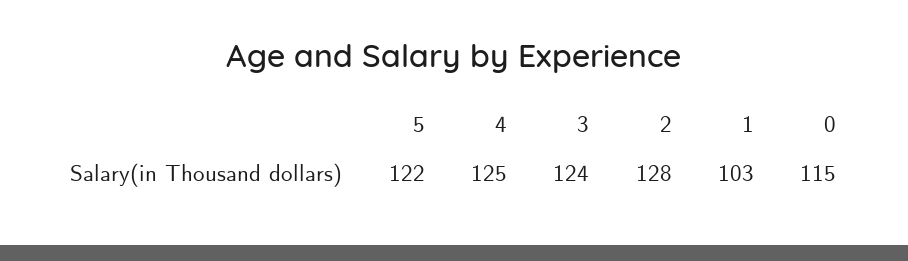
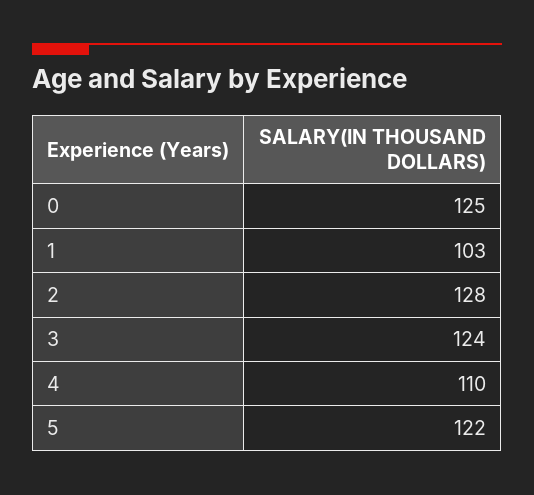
  {
    "5": 122,
-   "4": 125,
+   "4": 110,
    "3": 124,
    "2": 128,
    "1": 103,
-   "0": 115
+   "0": 125
  }

